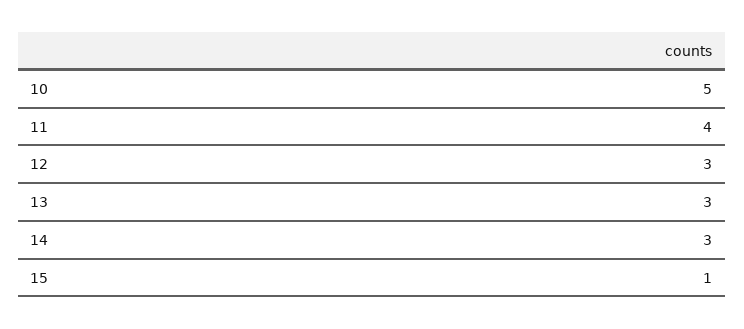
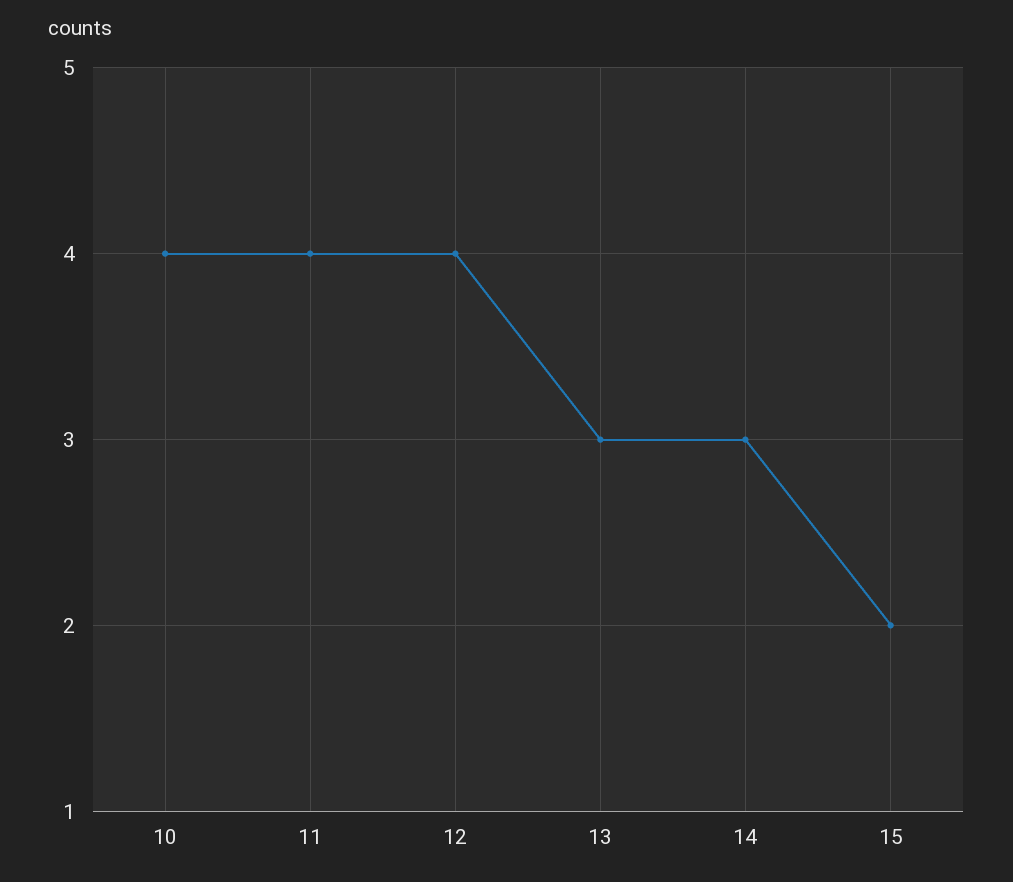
  {
-   "10": 5,
+   "10": 4,
    "11": 4,
-   "12": 3,
+   "12": 4,
    "13": 3,
    "14": 3,
-   "15": 1
+   "15": 2
  }

